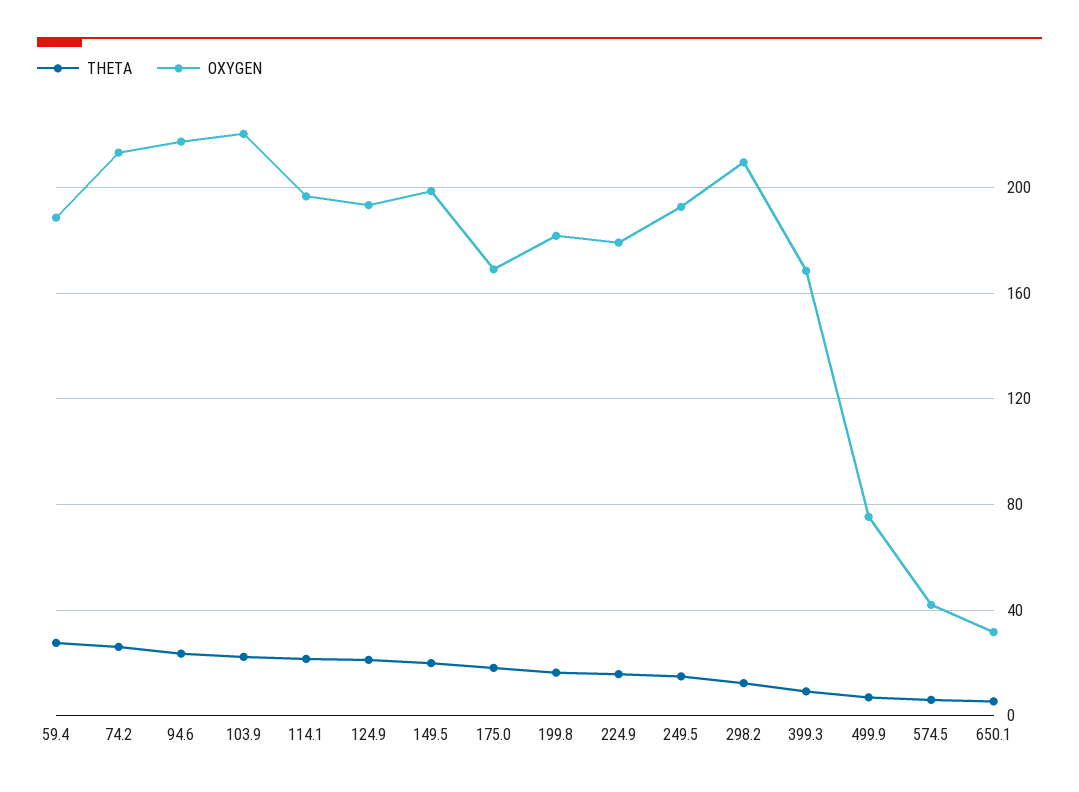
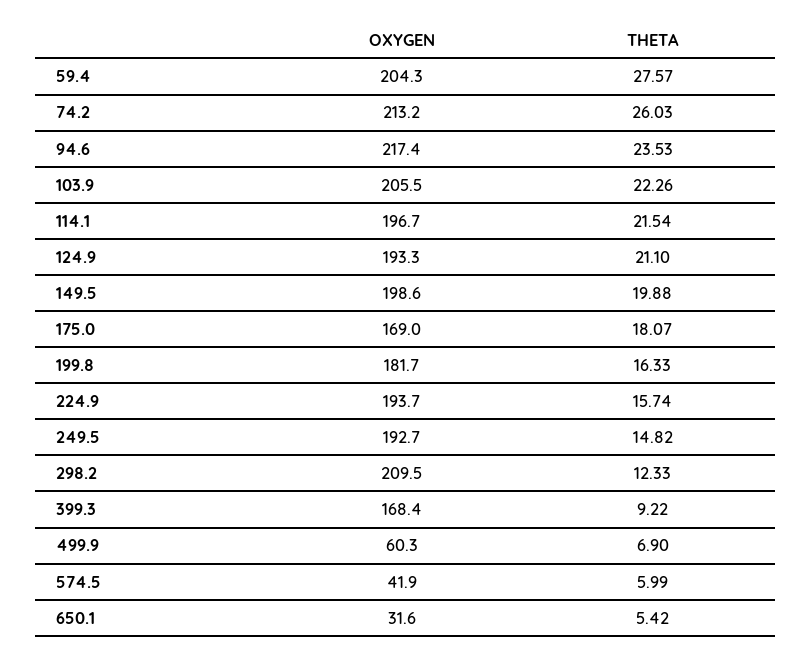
  {
    "THETA": {
      "59.4": 27.57,
      "74.2": 26.03,
      "94.6": 23.53,
      "103.9": 22.26,
      "114.1": 21.54,
      "124.9": 21.1,
      "149.5": 19.88,
      "175.0": 18.07,
      "199.8": 16.33,
      "224.9": 15.74,
      "249.5": 14.82,
      "298.2": 12.33,
      "399.3": 9.22,
      "499.9": 6.9,
      "574.5": 5.99,
      "650.1": 5.42
    },
    "OXYGEN": {
-     "59.4": 190,
+     "59.4": 204.3,
      "74.2": 213.2,
      "94.6": 217.4,
-     "103.9": 220,
+     "103.9": 205.5,
      "114.1": 196.7,
      "124.9": 193.3,
      "149.5": 198.6,
      "175.0": 169,
      "199.8": 181.7,
-     "224.9": 180,
+     "224.9": 193.7,
      "249.5": 192.7,
      "298.2": 209.5,
      "399.3": 168.4,
-     "499.9": 75,
+     "499.9": 60.3,
      "574.5": 41.9,
      "650.1": 31.6
    }
  }

